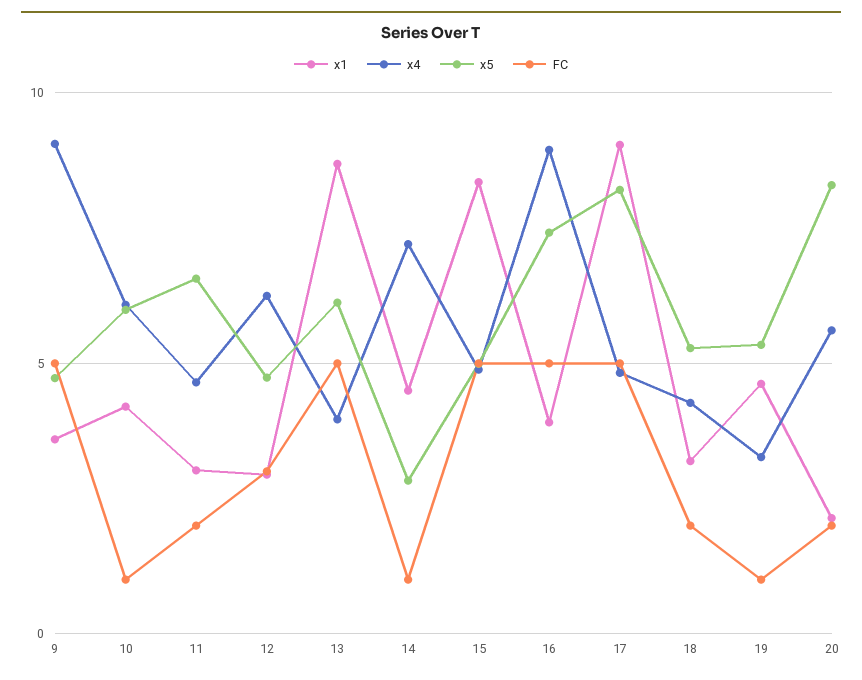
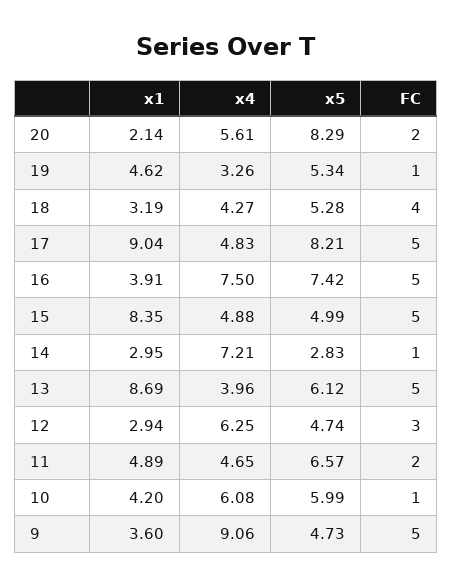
  {
    "x1": {
      "9": 3.6,
      "10": 4.2,
-     "11": 3,
+     "11": 4.89,
      "12": 2.94,
      "13": 8.69,
-     "14": 4.5,
+     "14": 2.95,
      "15": 8.35,
      "16": 3.91,
      "17": 9.04,
      "18": 3.19,
      "19": 4.62,
      "20": 2.14
    },
    "x4": {
      "9": 9.06,
      "10": 6.08,
      "11": 4.65,
      "12": 6.25,
      "13": 3.96,
      "14": 7.21,
      "15": 4.88,
-     "16": 9,
+     "16": 7.5,
      "17": 4.83,
      "18": 4.27,
      "19": 3.26,
      "20": 5.61
    },
    "x5": {
      "9": 4.73,
      "10": 5.99,
      "11": 6.57,
      "12": 4.74,
      "13": 6.12,
      "14": 2.83,
      "15": 4.99,
      "16": 7.42,
      "17": 8.21,
      "18": 5.28,
      "19": 5.34,
      "20": 8.29
    },
    "FC": {
      "9": 5,
      "10": 1,
      "11": 2,
      "12": 3,
      "13": 5,
      "14": 1,
      "15": 5,
      "16": 5,
      "17": 5,
-     "18": 2,
+     "18": 4,
      "19": 1,
      "20": 2
    }
  }

